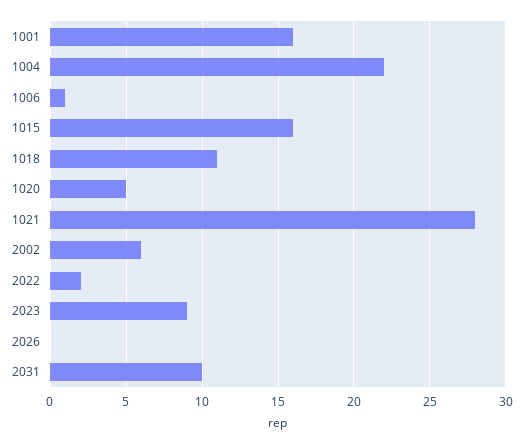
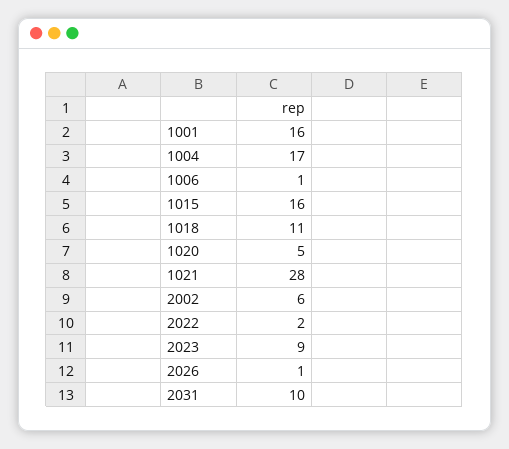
  {
    "1001": 16,
-   "1004": 22,
+   "1004": 17,
    "1006": 1,
    "1015": 16,
    "1018": 11,
    "1020": 5,
    "1021": 28,
    "2002": 6,
    "2022": 2,
    "2023": 9,
-   "2026": 0,
+   "2026": 1,
    "2031": 10
  }

